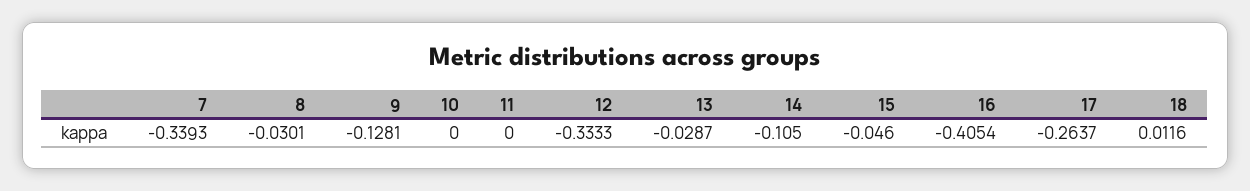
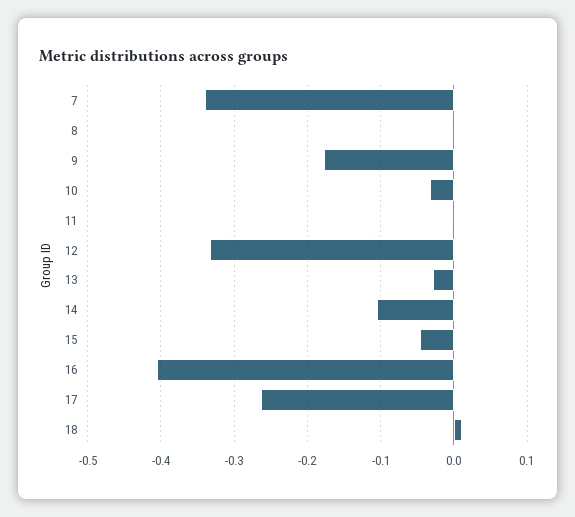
  {
    "7": -0.3393,
-   "8": -0.0301,
+   "8": 0,
-   "9": -0.1281,
+   "9": -0.18,
-   "10": 0,
+   "10": -0.03,
    "11": 0,
    "12": -0.3333,
    "13": -0.0287,
    "14": -0.105,
    "15": -0.046,
    "16": -0.4054,
    "17": -0.2637,
    "18": 0.0116
  }

